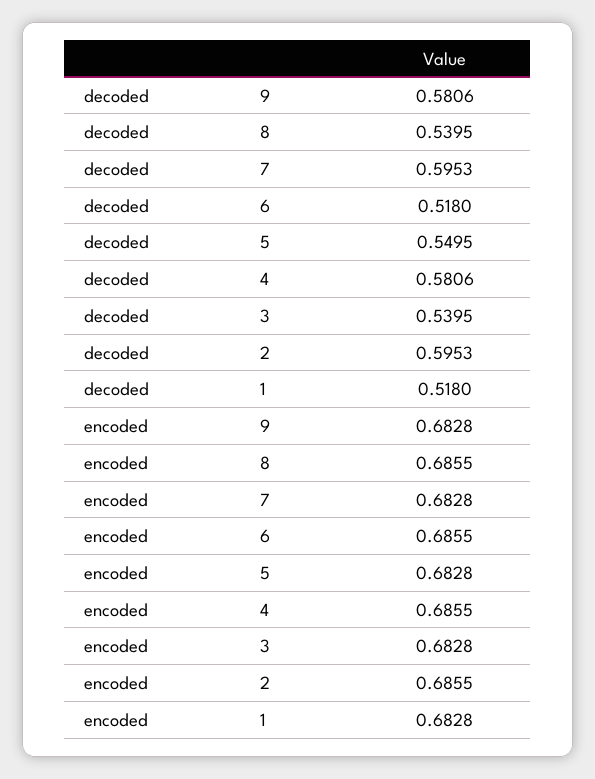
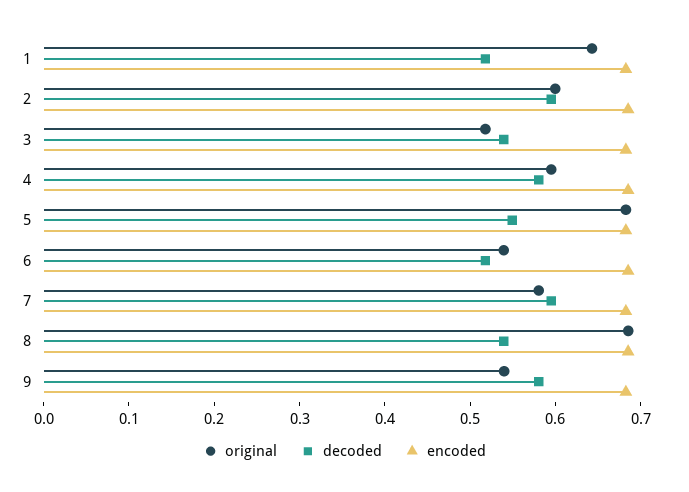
  {
    "decoded": {
      "9": 0.5806,
      "8": 0.5395,
      "7": 0.5953,
      "6": 0.518,
      "5": 0.5495,
      "4": 0.5806,
      "3": 0.5395,
      "2": 0.5953,
      "1": 0.518
    },
    "encoded": {
      "9": 0.6828,
      "8": 0.6855,
      "7": 0.6828,
      "6": 0.6855,
      "5": 0.6828,
      "4": 0.6855,
      "3": 0.6828,
      "2": 0.6855,
      "1": 0.6828
-   }
+   },
+   "original": {
+     "1": 0.64,
+     "2": 0.6,
+     "3": 0.52,
+     "4": 0.6,
+     "5": 0.68,
+     "6": 0.54,
+     "7": 0.58,
+     "8": 0.68,
+     "9": 0.54
+   }
  }

